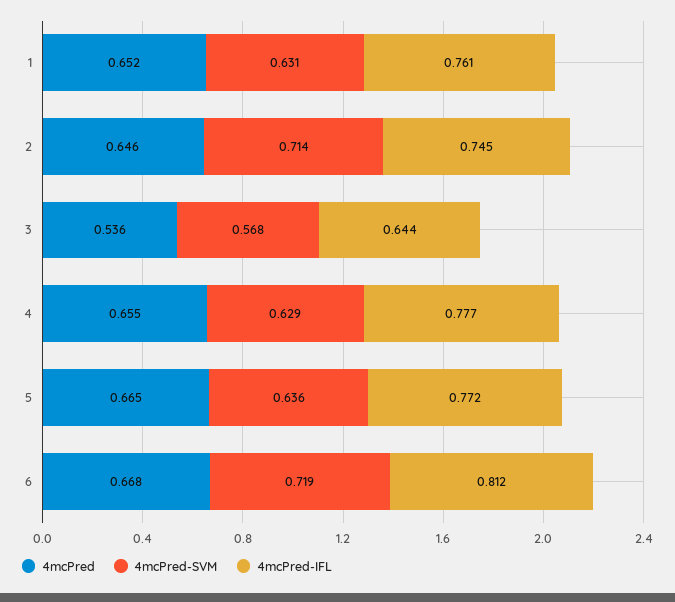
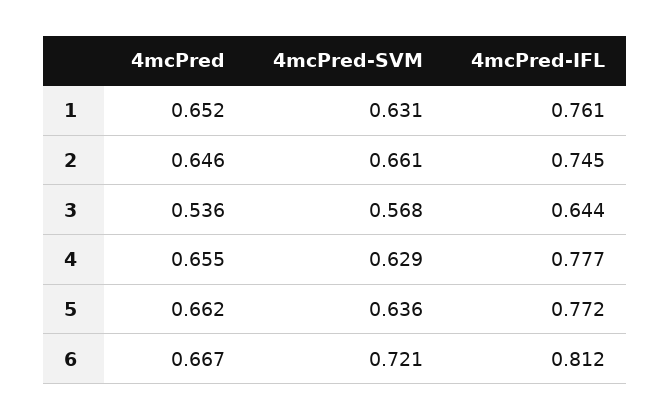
  {
    "4mcPred": {
      "1": 0.652,
      "2": 0.646,
      "3": 0.536,
      "4": 0.655,
-     "5": 0.665,
+     "5": 0.662,
-     "6": 0.668
+     "6": 0.667
    },
    "4mcPred-SVM": {
      "1": 0.631,
-     "2": 0.714,
+     "2": 0.661,
      "3": 0.568,
      "4": 0.629,
      "5": 0.636,
-     "6": 0.719
+     "6": 0.721
    },
    "4mcPred-IFL": {
      "1": 0.761,
      "2": 0.745,
      "3": 0.644,
      "4": 0.777,
      "5": 0.772,
      "6": 0.812
    }
  }

